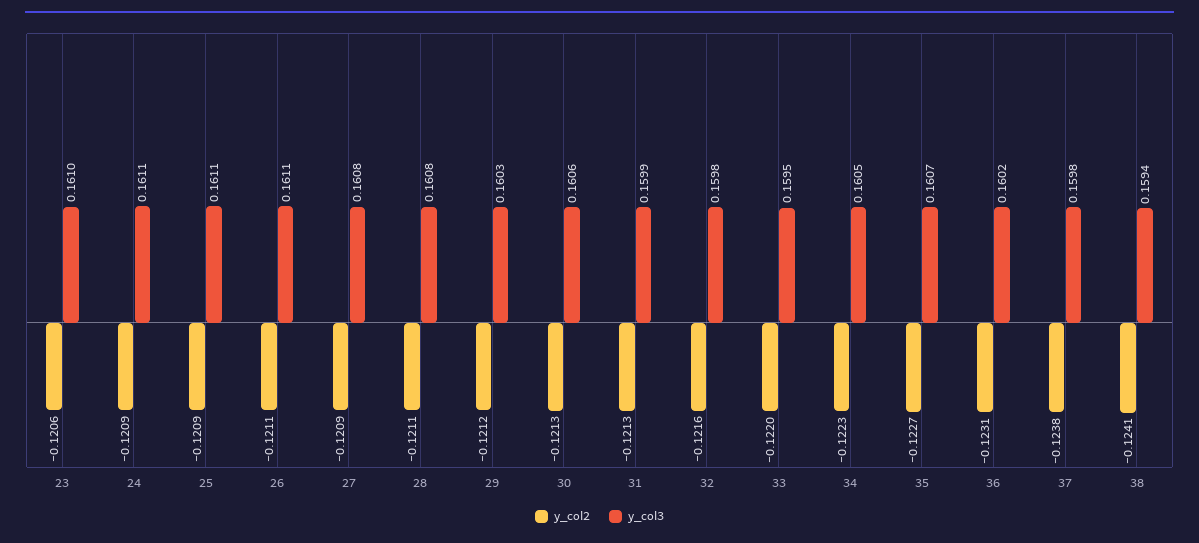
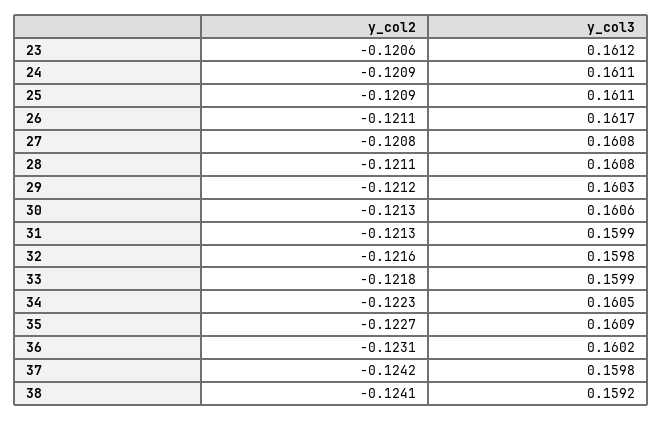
  {
    "y_col2": {
      "23": -0.1206,
      "24": -0.1209,
      "25": -0.1209,
      "26": -0.1211,
-     "27": -0.1209,
+     "27": -0.1208,
      "28": -0.1211,
      "29": -0.1212,
      "30": -0.1213,
      "31": -0.1213,
      "32": -0.1216,
-     "33": -0.122,
+     "33": -0.1218,
      "34": -0.1223,
      "35": -0.1227,
      "36": -0.1231,
-     "37": -0.1238,
+     "37": -0.1242,
      "38": -0.1241
    },
    "y_col3": {
-     "23": 0.161,
+     "23": 0.1612,
      "24": 0.1611,
      "25": 0.1611,
-     "26": 0.1611,
+     "26": 0.1617,
      "27": 0.1608,
      "28": 0.1608,
      "29": 0.1603,
      "30": 0.1606,
      "31": 0.1599,
      "32": 0.1598,
-     "33": 0.1595,
+     "33": 0.1599,
      "34": 0.1605,
-     "35": 0.1607,
+     "35": 0.1609,
      "36": 0.1602,
      "37": 0.1598,
-     "38": 0.1594
+     "38": 0.1592
    }
  }

